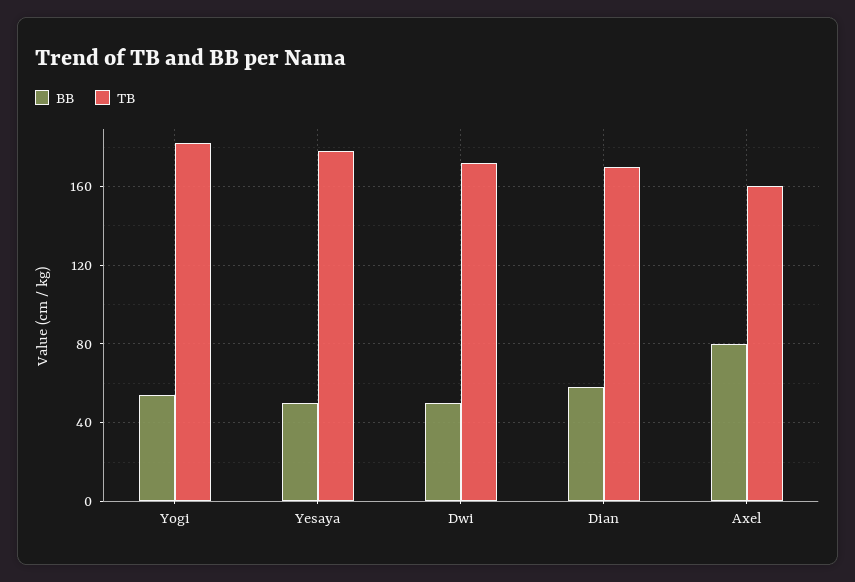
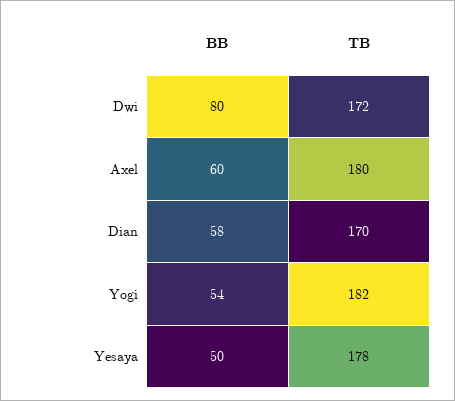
  {
    "BB": {
      "Yogi": 54,
      "Yesaya": 50,
-     "Dwi": 50,
+     "Dwi": 80,
      "Dian": 58,
-     "Axel": 80
+     "Axel": 60
    },
    "TB": {
      "Yogi": 182,
      "Yesaya": 178,
      "Dwi": 172,
      "Dian": 170,
-     "Axel": 160
+     "Axel": 180
    }
  }

